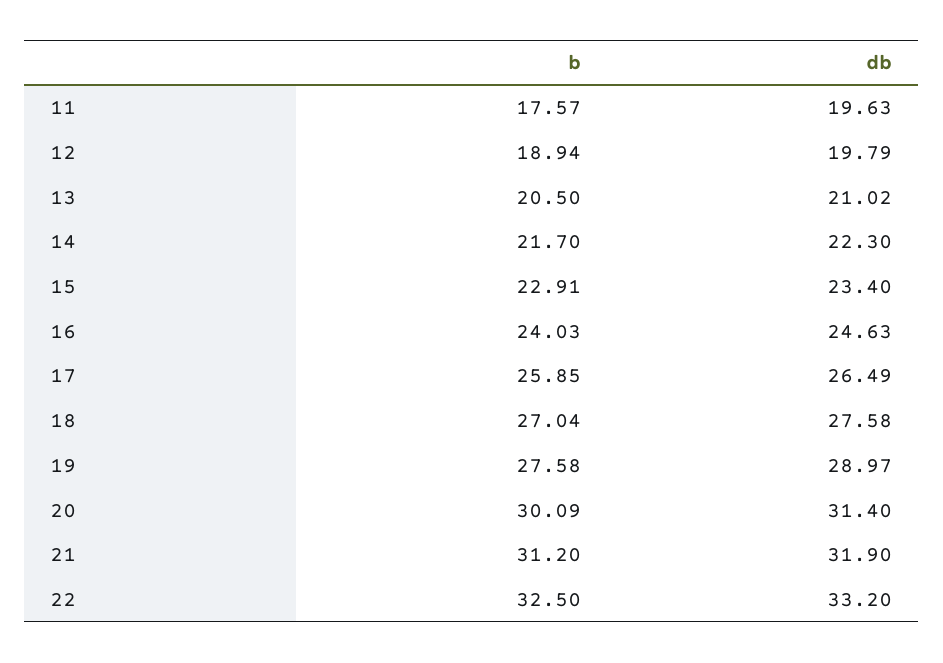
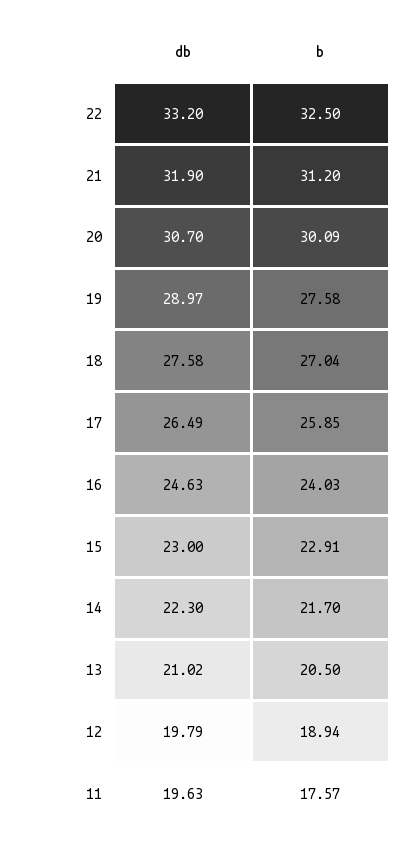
  {
    "b": {
      "11": 17.57,
      "12": 18.94,
      "13": 20.5,
      "14": 21.7,
      "15": 22.91,
      "16": 24.03,
      "17": 25.85,
      "18": 27.04,
      "19": 27.58,
      "20": 30.09,
      "21": 31.2,
      "22": 32.5
    },
    "db": {
      "11": 19.63,
      "12": 19.79,
      "13": 21.02,
      "14": 22.3,
-     "15": 23.4,
+     "15": 23,
      "16": 24.63,
      "17": 26.49,
      "18": 27.58,
      "19": 28.97,
-     "20": 31.4,
+     "20": 30.7,
      "21": 31.9,
      "22": 33.2
    }
  }

